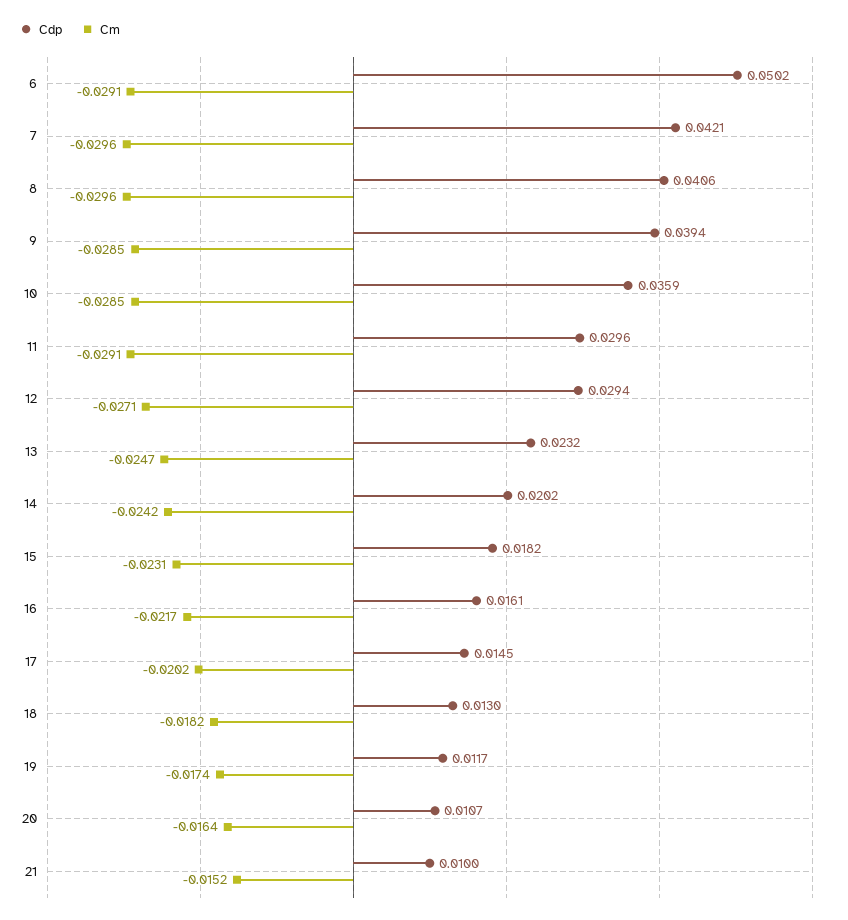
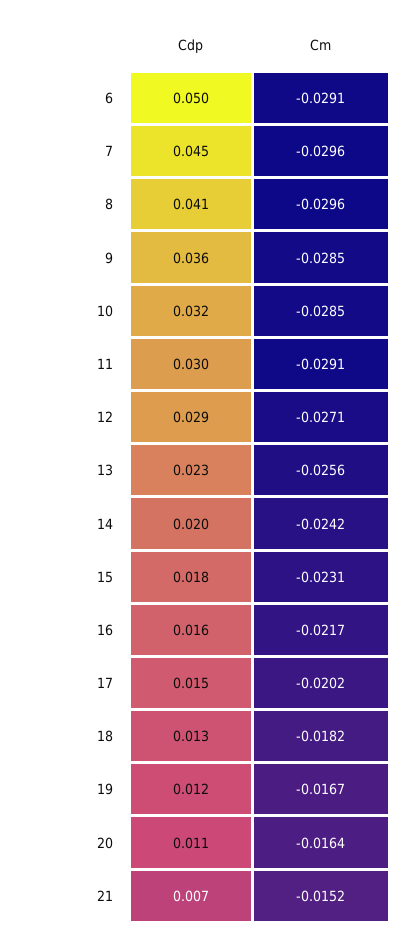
  {
    "Cdp": {
      "6": 0.0502,
-     "7": 0.0421,
+     "7": 0.045,
      "8": 0.0406,
-     "9": 0.0394,
+     "9": 0.036,
-     "10": 0.0359,
+     "10": 0.032,
      "11": 0.0296,
      "12": 0.0294,
      "13": 0.0232,
      "14": 0.0202,
      "15": 0.0182,
      "16": 0.0161,
      "17": 0.0145,
      "18": 0.013,
      "19": 0.0117,
      "20": 0.0107,
-     "21": 0.01
+     "21": 0.007
    },
    "Cm": {
      "6": -0.0291,
      "7": -0.0296,
      "8": -0.0296,
      "9": -0.0285,
      "10": -0.0285,
      "11": -0.0291,
      "12": -0.0271,
-     "13": -0.0247,
+     "13": -0.0256,
      "14": -0.0242,
      "15": -0.0231,
      "16": -0.0217,
      "17": -0.0202,
      "18": -0.0182,
-     "19": -0.0174,
+     "19": -0.0167,
      "20": -0.0164,
      "21": -0.0152
    }
  }

